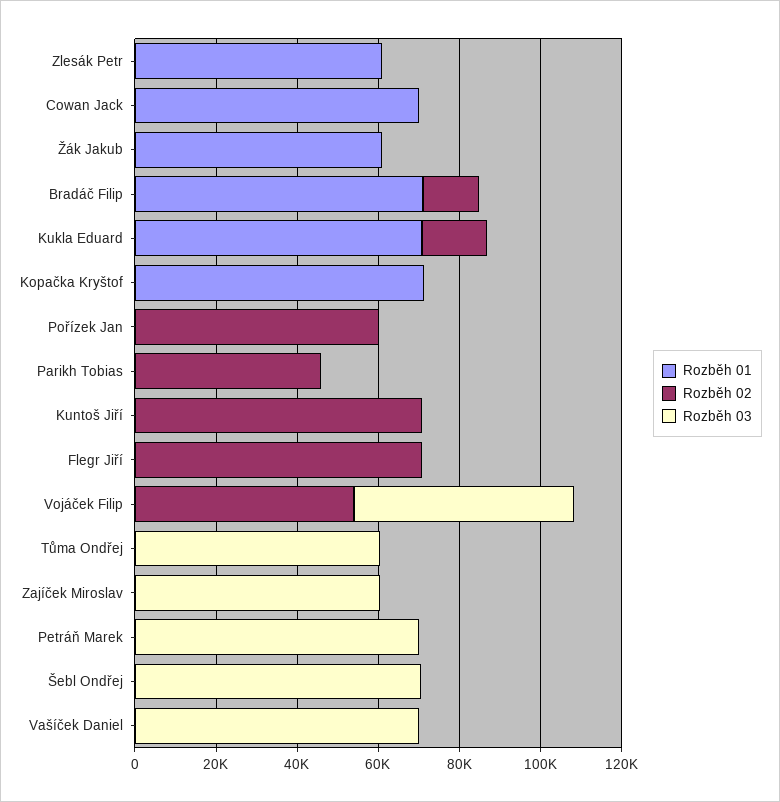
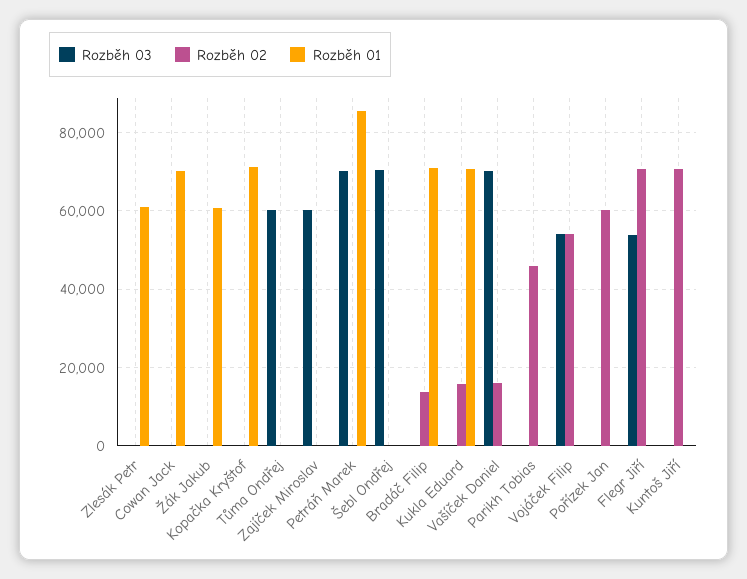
  {
    "Rozběh 01": {
      "Zlesák Petr": 60000,
      "Cowan Jack": 70000,
      "Žák Jakub": 60000,
      "Bradáč Filip": 70000,
      "Kukla Eduard": 70000,
      "Kopačka Kryštof": 72000,
      "Pořízek Jan": 0,
      "Parikh Tobias": 0,
      "Kuntoš Jiří": 0,
      "Flegr Jiří": 0,
      "Vojáček Filip": 0,
      "Tůma Ondřej": 0,
      "Zajíček Miroslav": 0,
-     "Petráň Marek": 0,
+     "Petráň Marek": 86000,
      "Šebl Ondřej": 0,
      "Vašíček Daniel": 0
    },
    "Rozběh 02": {
      "Zlesák Petr": 0,
      "Cowan Jack": 0,
      "Žák Jakub": 0,
      "Bradáč Filip": 14000,
      "Kukla Eduard": 16000,
      "Kopačka Kryštof": 0,
      "Pořízek Jan": 60000,
      "Parikh Tobias": 46000,
      "Kuntoš Jiří": 70000,
      "Flegr Jiří": 70000,
      "Vojáček Filip": 54000,
      "Tůma Ondřej": 0,
      "Zajíček Miroslav": 0,
      "Petráň Marek": 0,
      "Šebl Ondřej": 0,
-     "Vašíček Daniel": 0
+     "Vašíček Daniel": 16000
    },
    "Rozběh 03": {
      "Zlesák Petr": 0,
      "Cowan Jack": 0,
      "Žák Jakub": 0,
      "Bradáč Filip": 0,
      "Kukla Eduard": 0,
      "Kopačka Kryštof": 0,
      "Pořízek Jan": 0,
      "Parikh Tobias": 0,
      "Kuntoš Jiří": 0,
-     "Flegr Jiří": 0,
+     "Flegr Jiří": 54000,
      "Vojáček Filip": 54000,
      "Tůma Ondřej": 60000,
      "Zajíček Miroslav": 60000,
      "Petráň Marek": 70000,
      "Šebl Ondřej": 70000,
      "Vašíček Daniel": 70000
    }
  }

